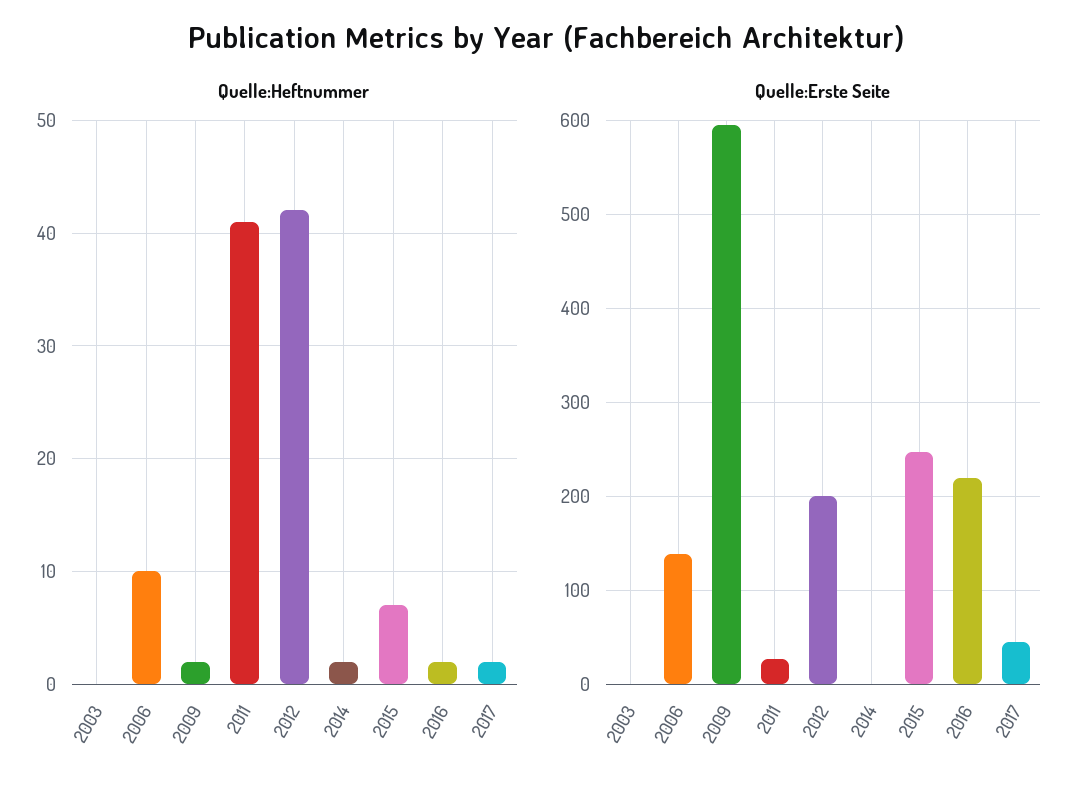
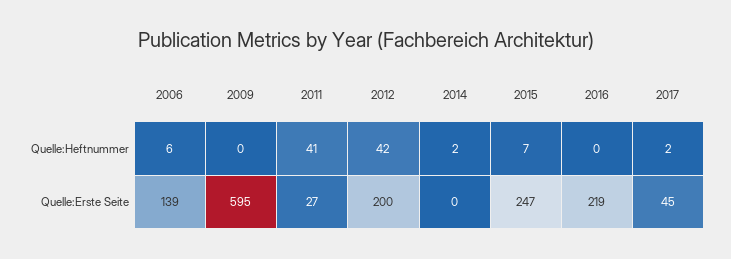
  {
    "Quelle:Heftnummer": {
-     "2003": 0,
-     "2006": 10,
+     "2006": 6,
-     "2009": 2,
+     "2009": 0,
      "2011": 41,
      "2012": 42,
      "2014": 2,
      "2015": 7,
-     "2016": 2,
+     "2016": 0,
      "2017": 2
    },
    "Quelle:Erste Seite": {
-     "2003": 0,
      "2006": 139,
      "2009": 595,
      "2011": 27,
      "2012": 200,
      "2014": 0,
      "2015": 247,
      "2016": 219,
      "2017": 45
    }
  }

